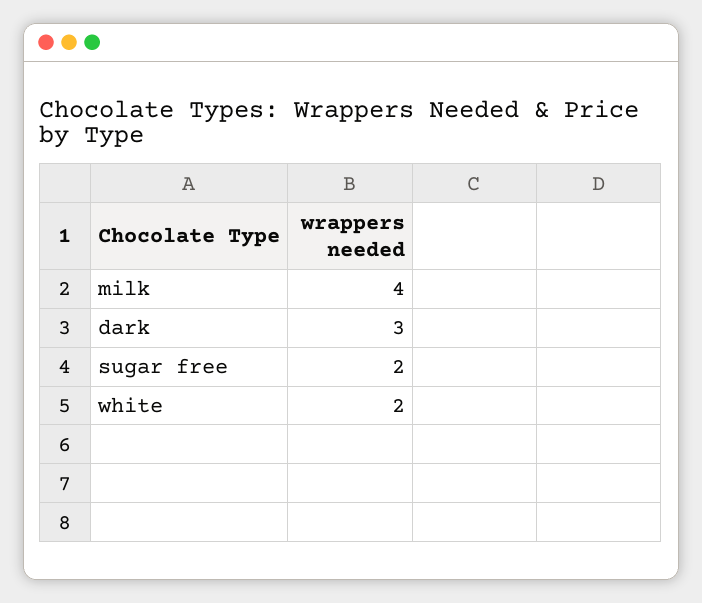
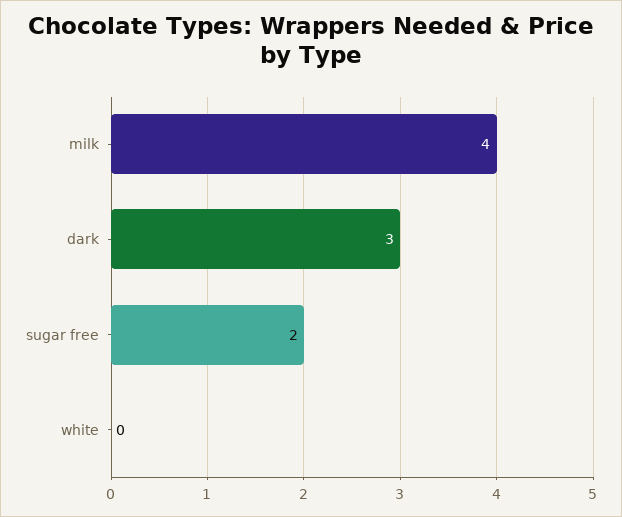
  {
    "milk": 4,
    "dark": 3,
    "sugar free": 2,
-   "white": 2
+   "white": 0
  }

